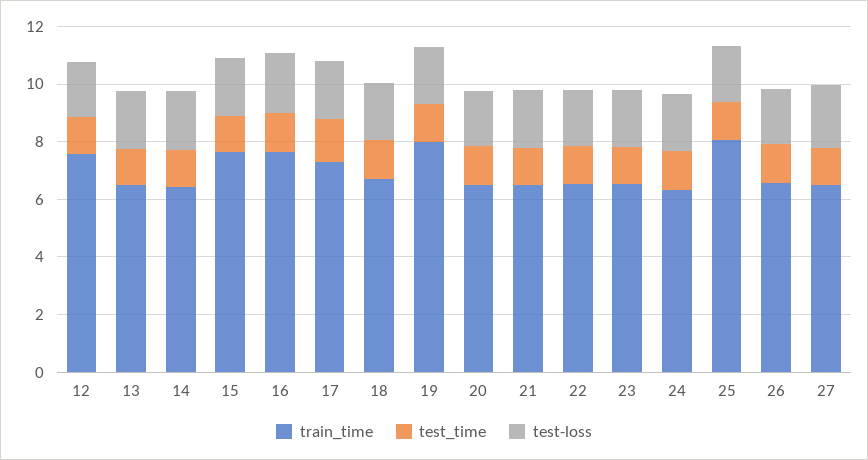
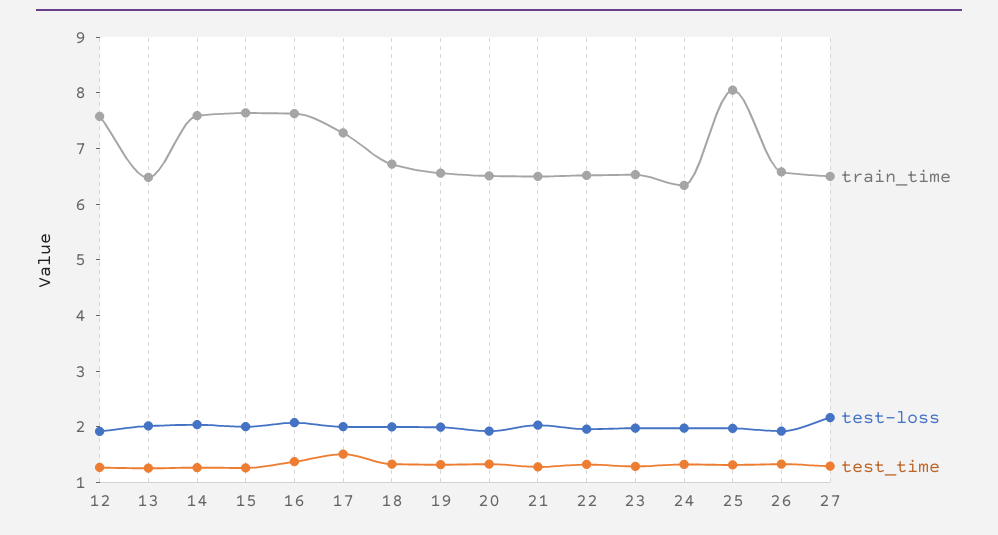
  {
    "train_time": {
      "12": 7.6,
      "13": 6.4,
-     "14": 6.5,
+     "14": 7.6,
      "15": 7.6,
      "16": 7.6,
      "17": 7.2,
      "18": 6.8,
-     "19": 8,
+     "19": 6.6,
      "20": 6.6,
      "21": 6.6,
      "22": 6.6,
      "23": 6.6,
      "24": 6.4,
      "25": 8,
      "26": 6.6,
      "27": 6.6
    },
    "test_time": {
      "12": 1.2,
      "13": 1.2,
      "14": 1.2,
      "15": 1.2,
      "16": 1.4,
      "17": 1.6,
      "18": 1.4,
      "19": 1.4,
      "20": 1.4,
      "21": 1.2,
      "22": 1.4,
      "23": 1.2,
      "24": 1.4,
      "25": 1.4,
      "26": 1.4,
      "27": 1.2
    },
    "test-loss": {
      "12": 2,
      "13": 2,
      "14": 2,
      "15": 2,
      "16": 2,
      "17": 2,
      "18": 2,
      "19": 2,
      "20": 2,
      "21": 2,
      "22": 2,
      "23": 2,
      "24": 2,
      "25": 2,
      "26": 2,
      "27": 2.2
    }
  }

